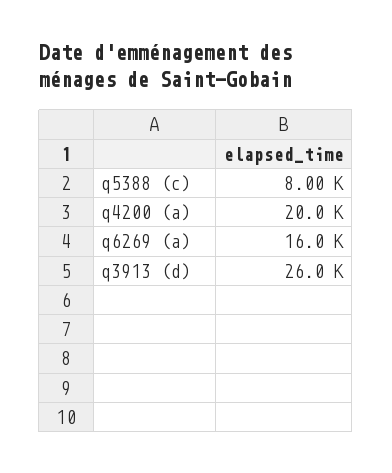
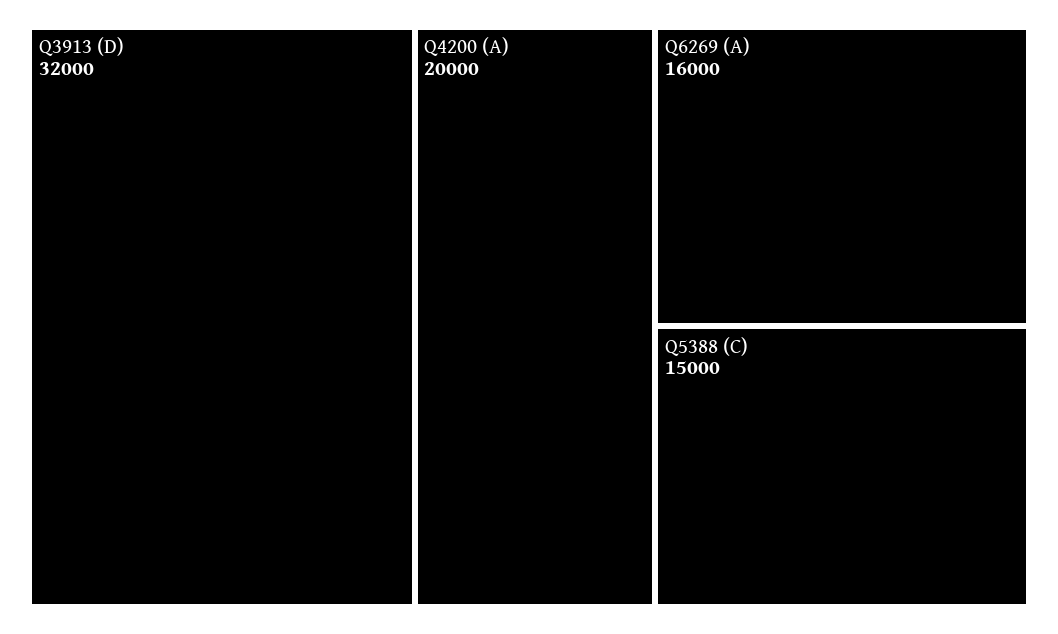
  {
-   "q5388 (c)": 8000,
+   "q5388 (c)": 15000,
    "q4200 (a)": 20000,
    "q6269 (a)": 16000,
-   "q3913 (d)": 26000
+   "q3913 (d)": 32000
  }

